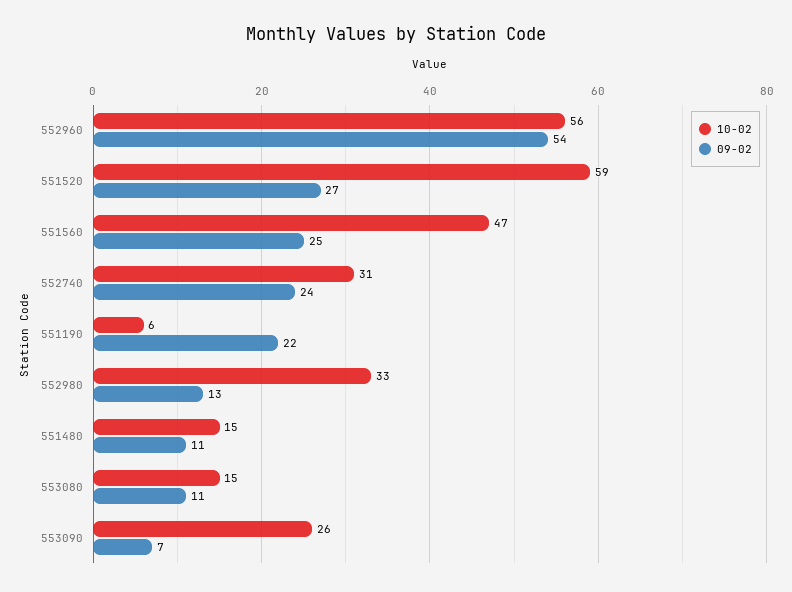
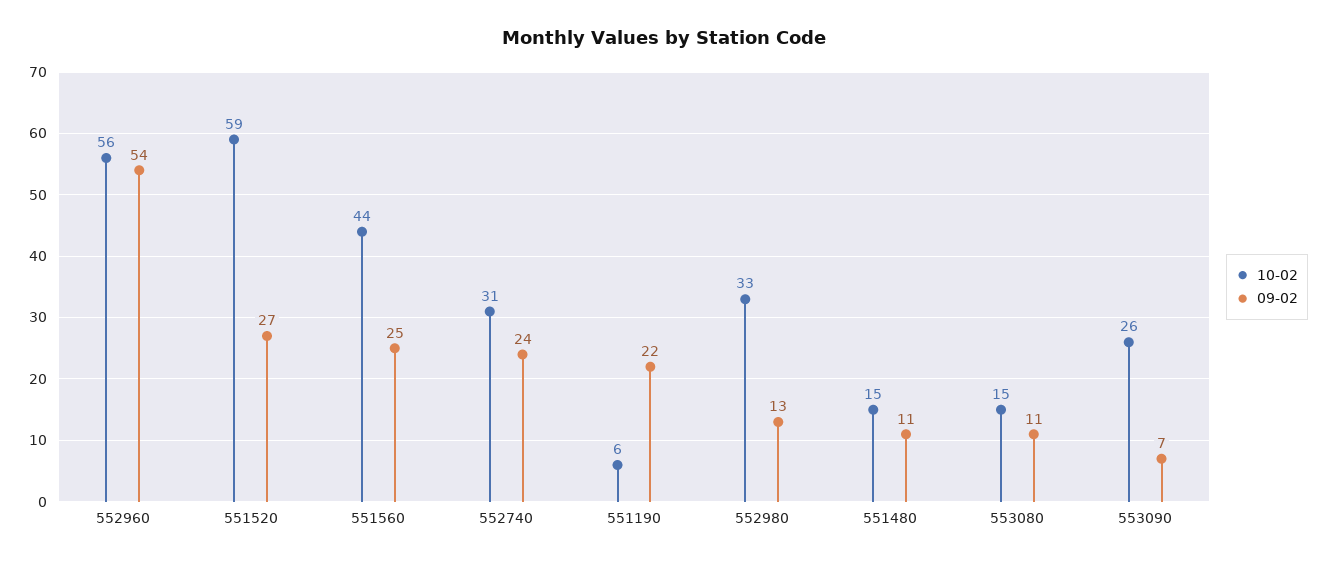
  {
    "10-02": {
      "552960": 56,
      "551520": 59,
-     "551560": 47,
+     "551560": 44,
      "552740": 31,
      "551190": 6,
      "552980": 33,
      "551480": 15,
      "553080": 15,
      "553090": 26
    },
    "09-02": {
      "552960": 54,
      "551520": 27,
      "551560": 25,
      "552740": 24,
      "551190": 22,
      "552980": 13,
      "551480": 11,
      "553080": 11,
      "553090": 7
    }
  }

